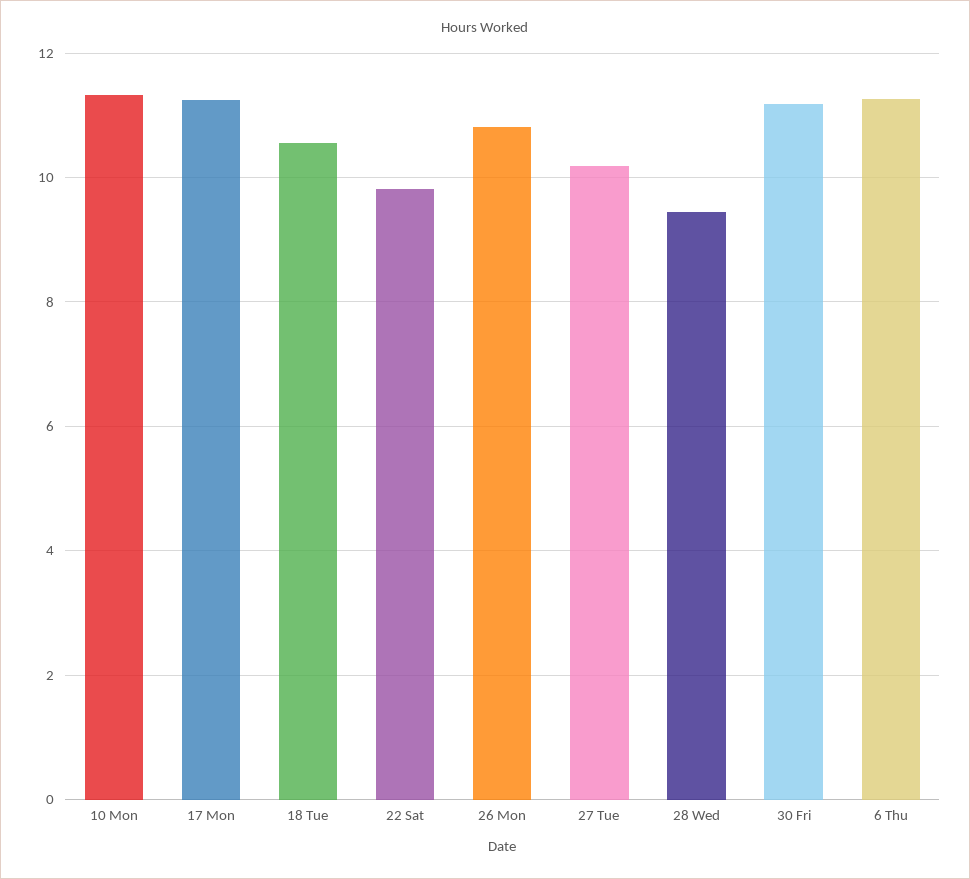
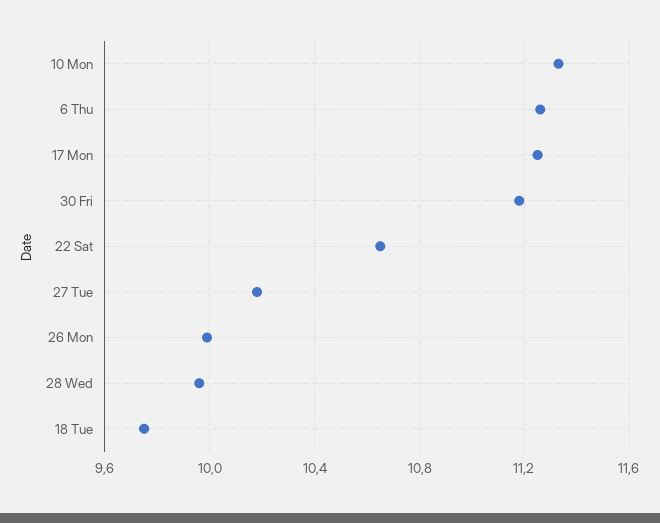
  {
    "10 Mon": 11.35,
    "17 Mon": 11.25,
-   "18 Tue": 10.6,
+   "18 Tue": 9.75,
-   "22 Sat": 9.8,
+   "22 Sat": 10.65,
-   "26 Mon": 10.8,
+   "26 Mon": 10,
    "27 Tue": 10.2,
-   "28 Wed": 9.4,
+   "28 Wed": 9.95,
    "30 Fri": 11.2,
    "6 Thu": 11.25
  }

